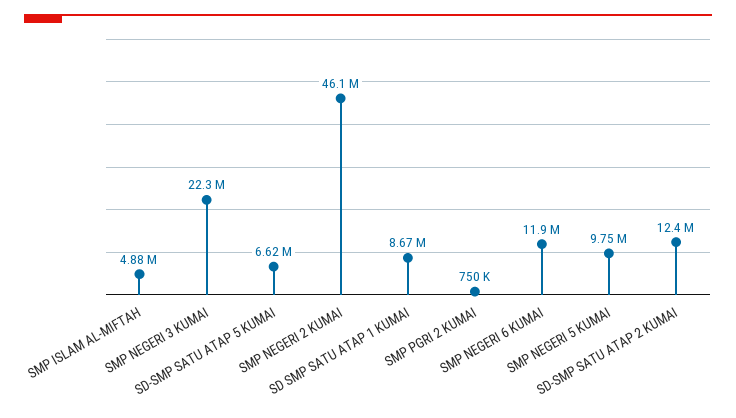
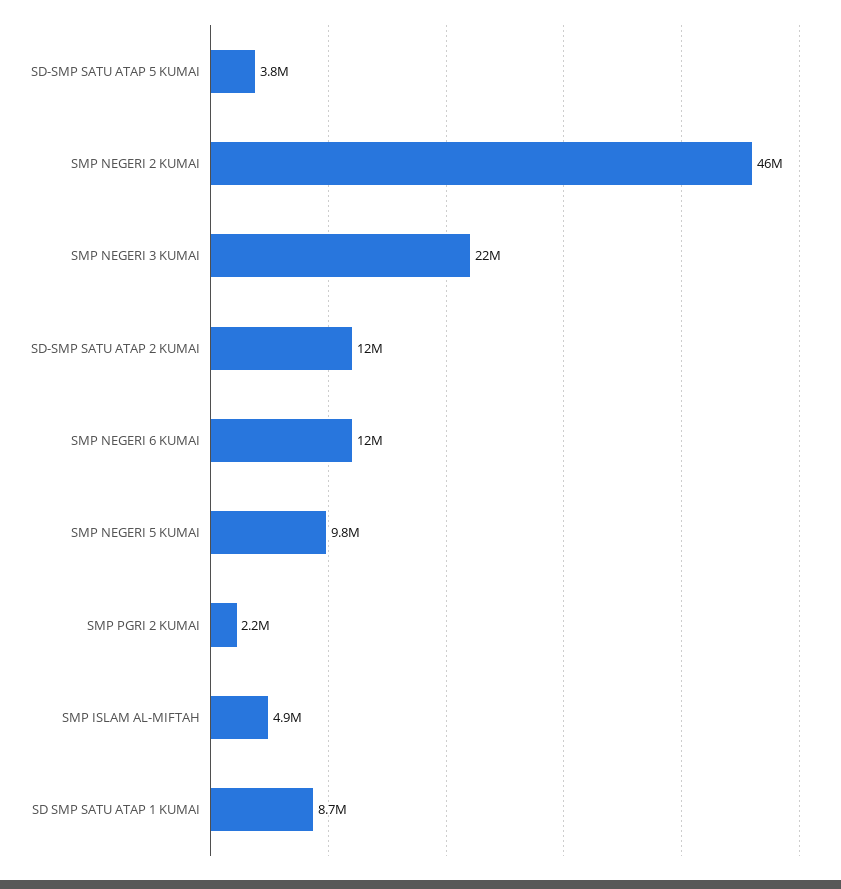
  {
    "SMP ISLAM AL-MIFTAH": 4880000,
    "SMP NEGERI 3 KUMAI": 22300000,
-   "SD-SMP SATU ATAP 5 KUMAI": 6620000,
+   "SD-SMP SATU ATAP 5 KUMAI": 3800000,
    "SMP NEGERI 2 KUMAI": 46100000,
    "SD SMP SATU ATAP 1 KUMAI": 8670000,
-   "SMP PGRI 2 KUMAI": 750000,
+   "SMP PGRI 2 KUMAI": 2200000,
    "SMP NEGERI 6 KUMAI": 11900000,
    "SMP NEGERI 5 KUMAI": 9750000,
    "SD-SMP SATU ATAP 2 KUMAI": 12400000
  }

